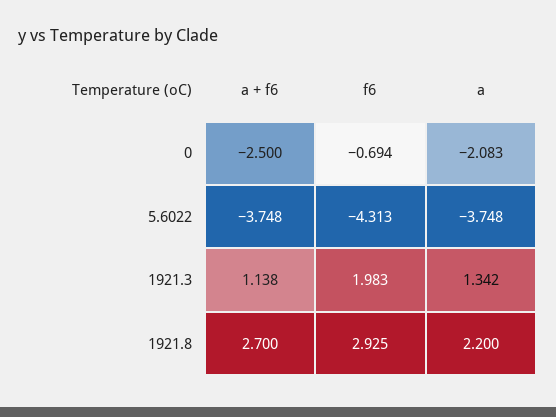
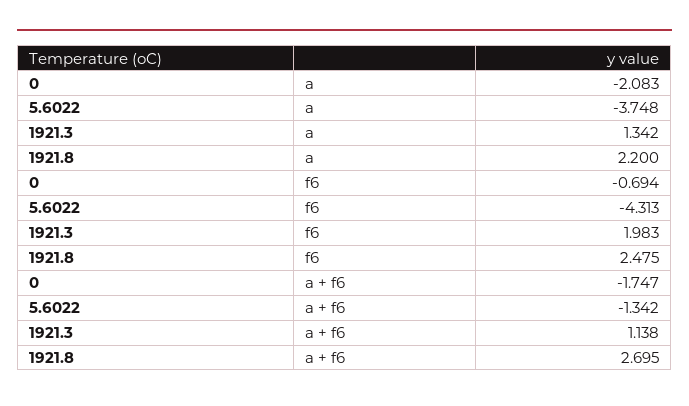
  {
    "a + f6": {
-     "0": -2.5,
+     "0": -1.747,
-     "5.6022": -3.748,
+     "5.6022": -1.342,
      "1921.3": 1.138,
-     "1921.8": 2.7
+     "1921.8": 2.695
    },
    "f6": {
      "0": -0.694,
      "5.6022": -4.313,
      "1921.3": 1.983,
-     "1921.8": 2.925
+     "1921.8": 2.475
    },
    "a": {
      "0": -2.083,
      "5.6022": -3.748,
      "1921.3": 1.342,
      "1921.8": 2.2
    }
  }

